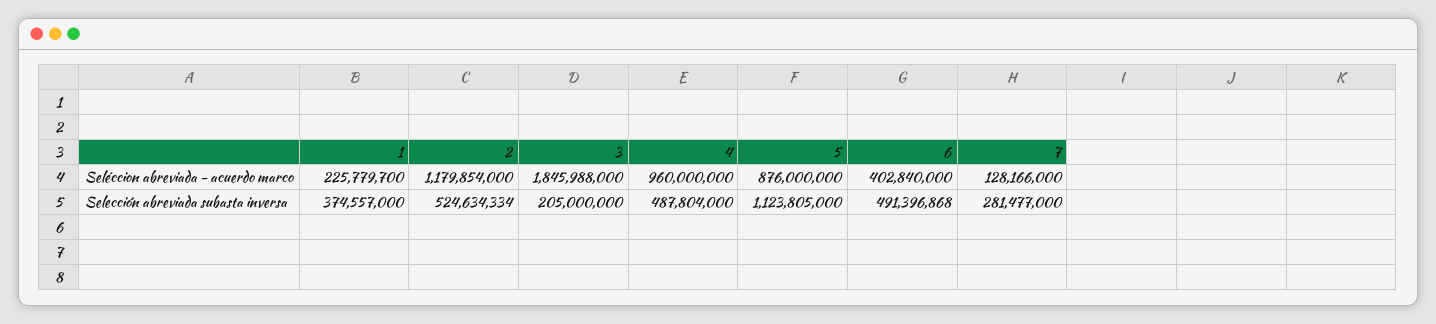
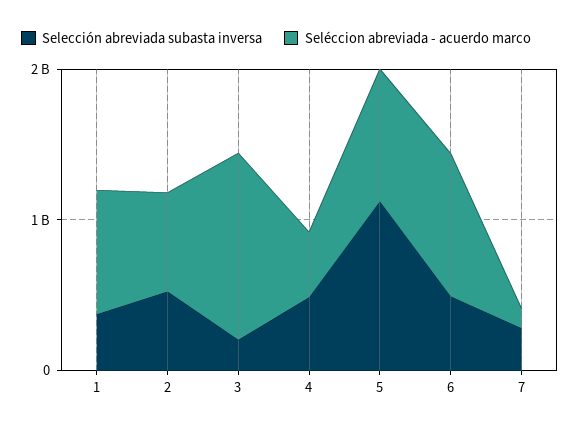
  {
    "Seléccion abreviada - acuerdo marco": {
-     "1": 225779700,
+     "1": 800000000,
-     "2": 1179854000,
+     "2": 600000000,
-     "3": 1845988000,
+     "3": 1200000000,
-     "4": 960000000,
+     "4": 400000000,
      "5": 876000000,
-     "6": 402840000,
+     "6": 1000000000,
      "7": 128166000
    },
    "Selección abreviada subasta inversa": {
      "1": 374557000,
      "2": 524634334,
      "3": 205000000,
      "4": 487804000,
      "5": 1123805000,
      "6": 491396868,
      "7": 281477000
    }
  }

